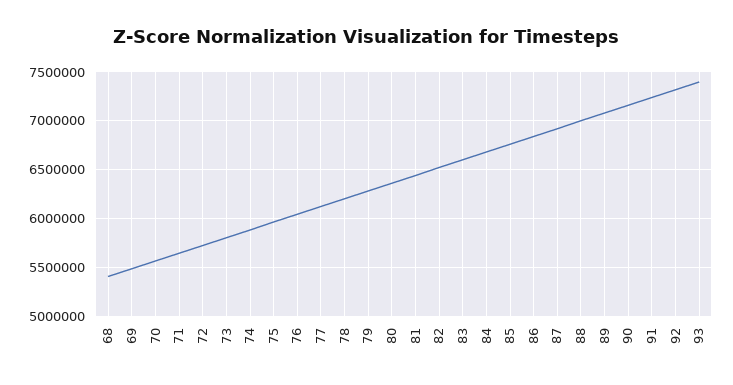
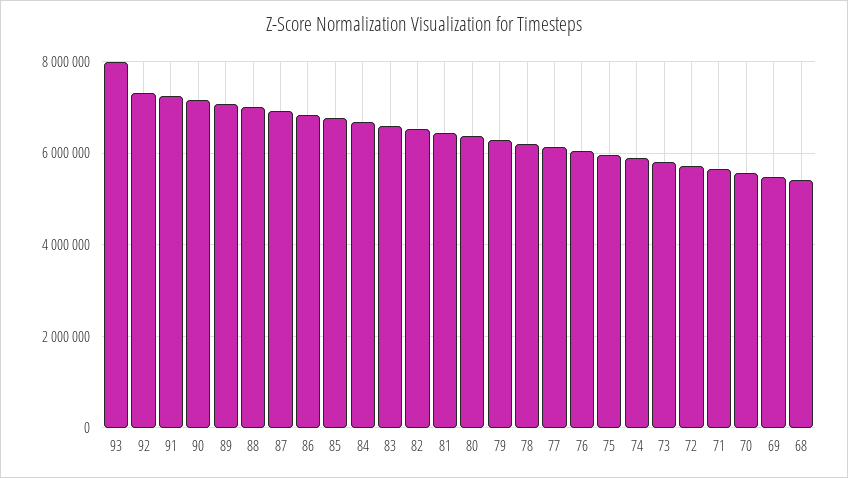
  {
    "68": 5400000,
    "69": 5500000,
    "70": 5600000,
    "71": 5600000,
    "72": 5700000,
    "73": 5800000,
    "74": 5900000,
    "75": 6000000,
    "76": 6000000,
    "77": 6100000,
    "78": 6200000,
    "79": 6300000,
    "80": 6400000,
    "81": 6400000,
    "82": 6500000,
    "83": 6600000,
    "84": 6700000,
    "85": 6800000,
    "86": 6800000,
    "87": 6900000,
    "88": 7000000,
    "89": 7100000,
    "90": 7200000,
    "91": 7200000,
    "92": 7300000,
-   "93": 7400000
+   "93": 8000000
  }

